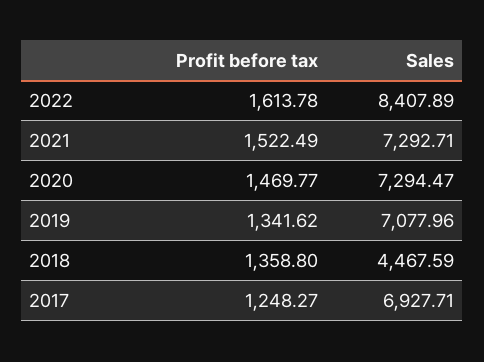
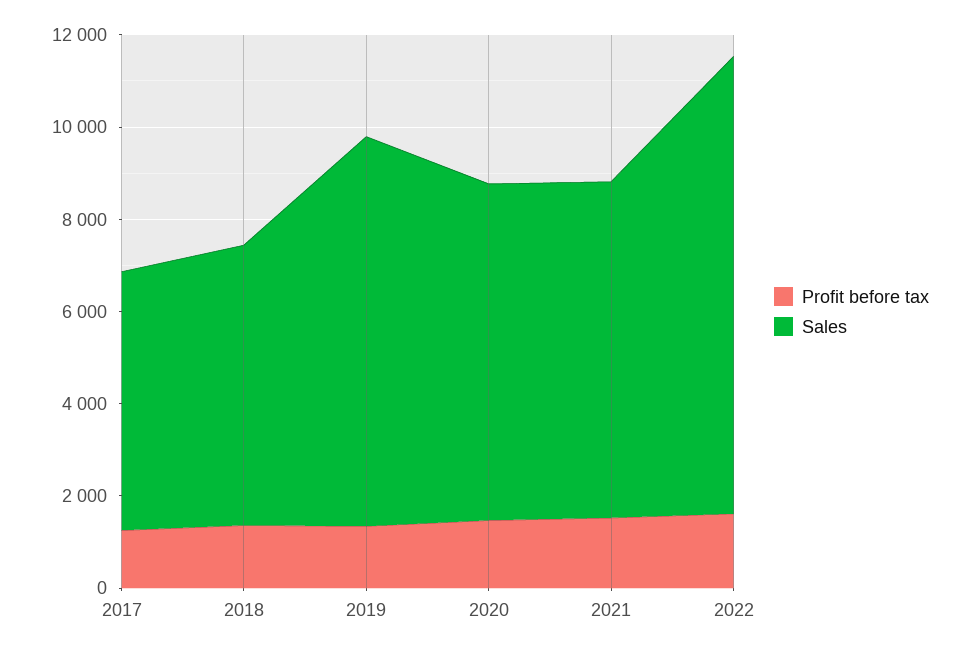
  {
    "Profit before tax": {
      "2022": 1613.78,
      "2021": 1522.49,
      "2020": 1469.77,
      "2019": 1341.62,
      "2018": 1358.8,
      "2017": 1248.27
    },
    "Sales": {
-     "2022": 8407.89,
+     "2022": 10000,
      "2021": 7292.71,
      "2020": 7294.47,
-     "2019": 7077.96,
+     "2019": 8500,
-     "2018": 4467.59,
+     "2018": 6000,
-     "2017": 6927.71
+     "2017": 5500
    }
  }

